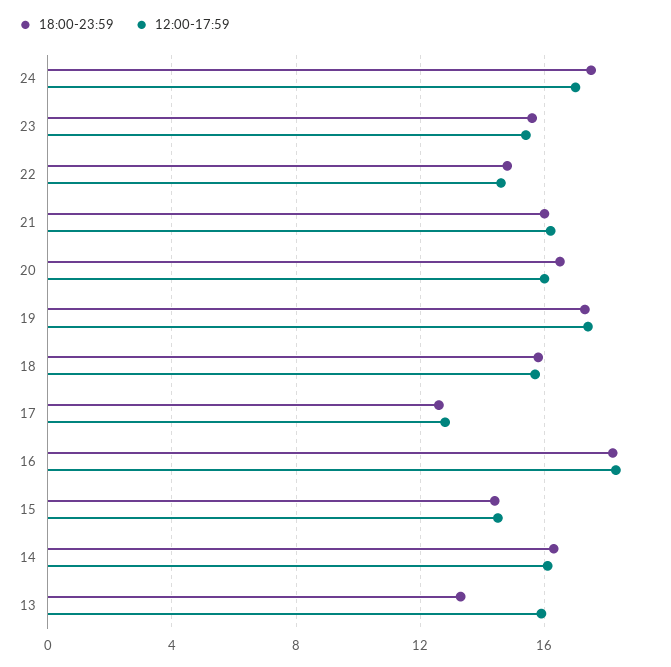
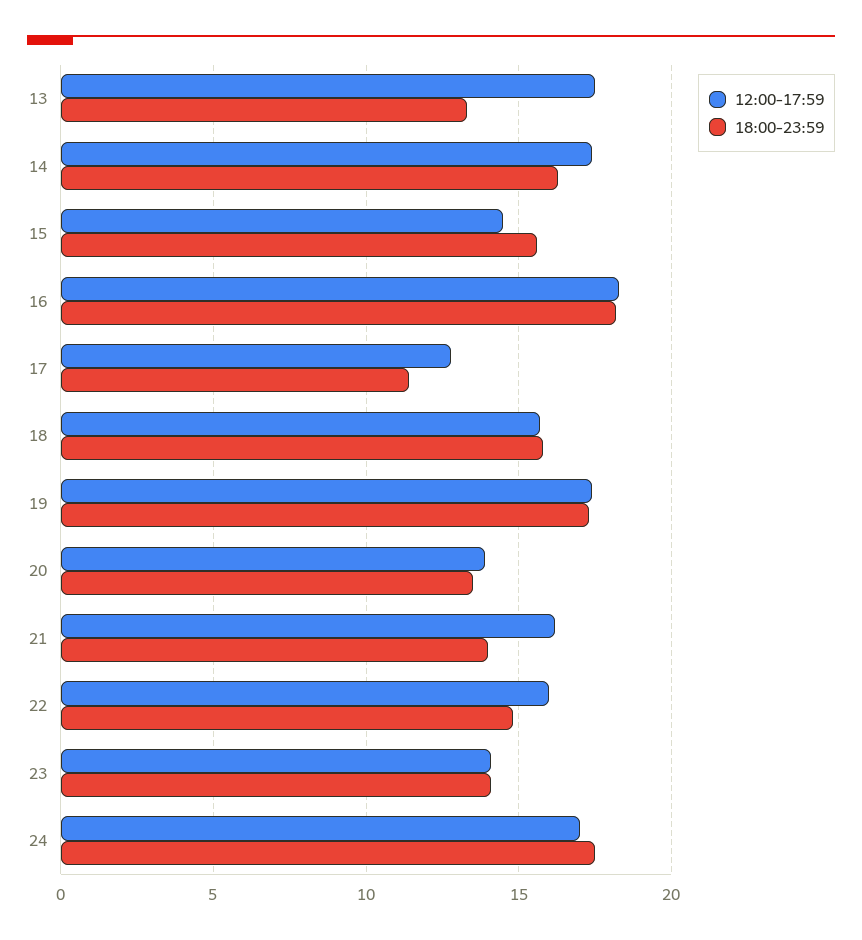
  {
    "18:00-23:59": {
      "24": 17.5,
-     "23": 15.5,
+     "23": 14,
      "22": 15,
-     "21": 16,
+     "21": 14,
-     "20": 16.5,
+     "20": 13.5,
      "19": 17.5,
      "18": 16,
-     "17": 12.5,
+     "17": 11.5,
      "16": 18,
-     "15": 14.5,
+     "15": 15.5,
      "14": 16.5,
      "13": 13.5
    },
    "12:00-17:59": {
      "24": 17,
-     "23": 15.5,
+     "23": 14,
-     "22": 14.5,
+     "22": 16,
      "21": 16,
-     "20": 16,
+     "20": 14,
      "19": 17.5,
      "18": 15.5,
      "17": 13,
      "16": 18.5,
      "15": 14.5,
-     "14": 16,
+     "14": 17.5,
-     "13": 16
+     "13": 17.5
    }
  }

